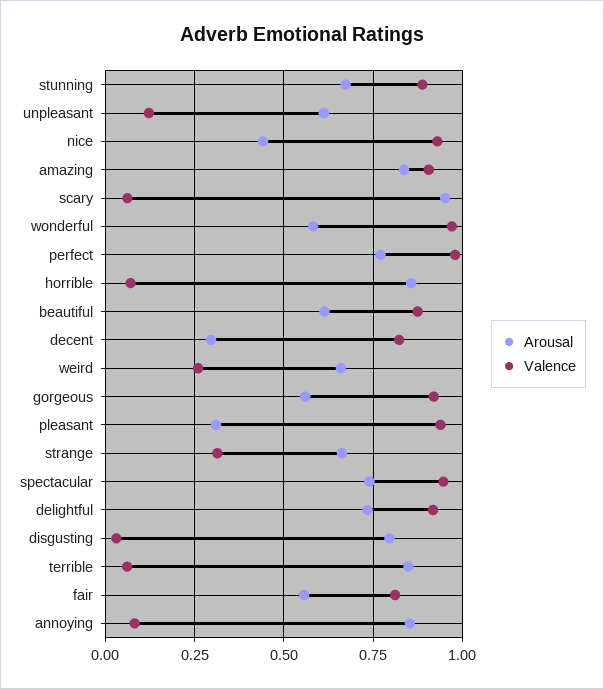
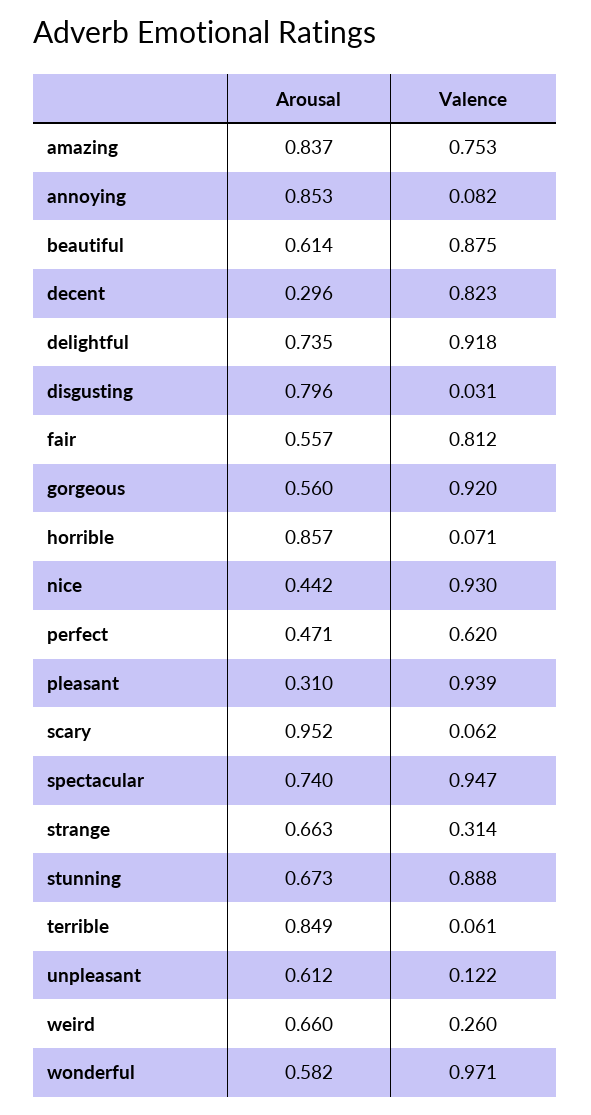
  {
    "Arousal": {
      "stunning": 0.673,
      "unpleasant": 0.612,
      "nice": 0.442,
      "amazing": 0.837,
      "scary": 0.952,
      "wonderful": 0.582,
-     "perfect": 0.775,
+     "perfect": 0.471,
      "horrible": 0.857,
      "beautiful": 0.614,
      "decent": 0.296,
      "weird": 0.66,
      "gorgeous": 0.56,
      "pleasant": 0.31,
      "strange": 0.663,
      "spectacular": 0.74,
      "delightful": 0.735,
      "disgusting": 0.796,
      "terrible": 0.849,
      "fair": 0.557,
      "annoying": 0.853
    },
    "Valence": {
      "stunning": 0.888,
      "unpleasant": 0.122,
      "nice": 0.93,
-     "amazing": 0.9,
+     "amazing": 0.753,
      "scary": 0.062,
      "wonderful": 0.971,
-     "perfect": 0.975,
+     "perfect": 0.62,
      "horrible": 0.071,
      "beautiful": 0.875,
      "decent": 0.823,
      "weird": 0.26,
      "gorgeous": 0.92,
      "pleasant": 0.939,
      "strange": 0.314,
      "spectacular": 0.947,
      "delightful": 0.918,
      "disgusting": 0.031,
      "terrible": 0.061,
      "fair": 0.812,
      "annoying": 0.082
    }
  }

